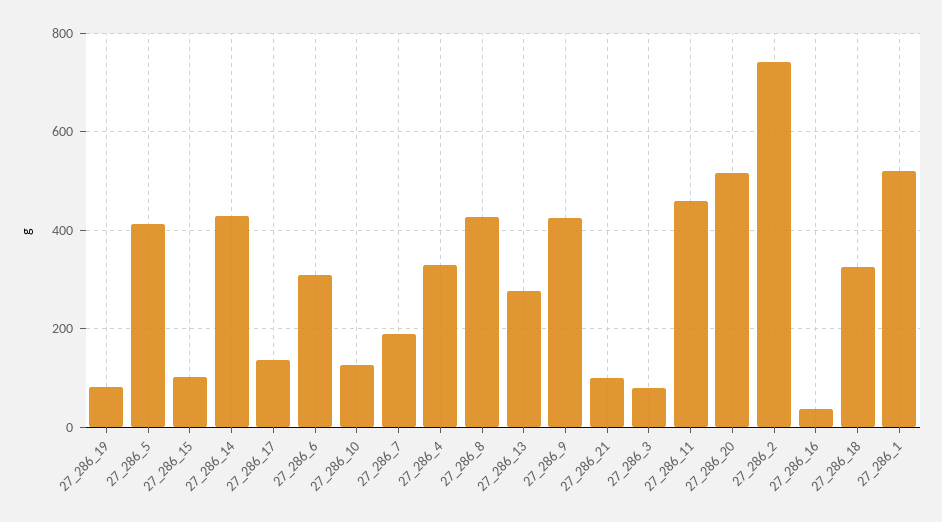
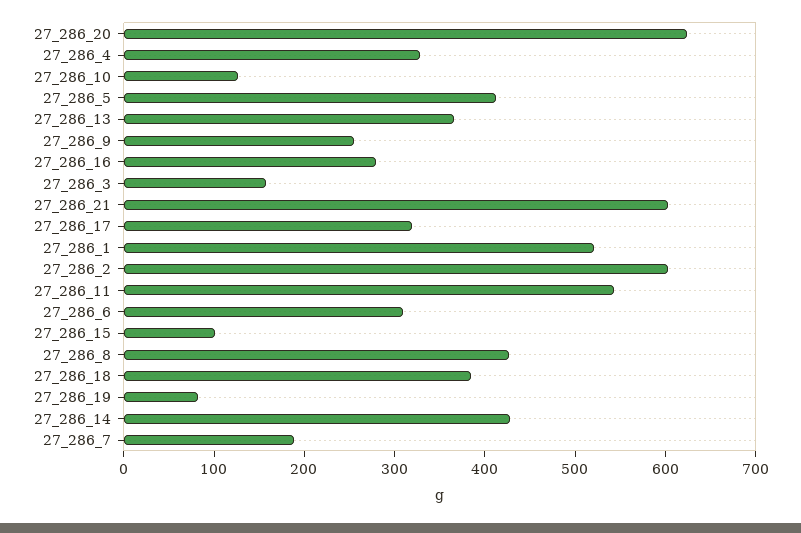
  {
    "27_286_19": 80,
    "27_286_5": 420,
    "27_286_15": 100,
    "27_286_14": 420,
-   "27_286_17": 140,
+   "27_286_17": 320,
    "27_286_6": 300,
    "27_286_10": 120,
    "27_286_7": 180,
    "27_286_4": 320,
    "27_286_8": 420,
-   "27_286_13": 280,
+   "27_286_13": 360,
-   "27_286_9": 420,
+   "27_286_9": 260,
-   "27_286_21": 100,
+   "27_286_21": 600,
-   "27_286_3": 80,
+   "27_286_3": 160,
-   "27_286_11": 460,
+   "27_286_11": 540,
-   "27_286_20": 520,
+   "27_286_20": 620,
-   "27_286_2": 740,
+   "27_286_2": 600,
-   "27_286_16": 40,
+   "27_286_16": 280,
-   "27_286_18": 320,
+   "27_286_18": 380,
    "27_286_1": 520
  }

